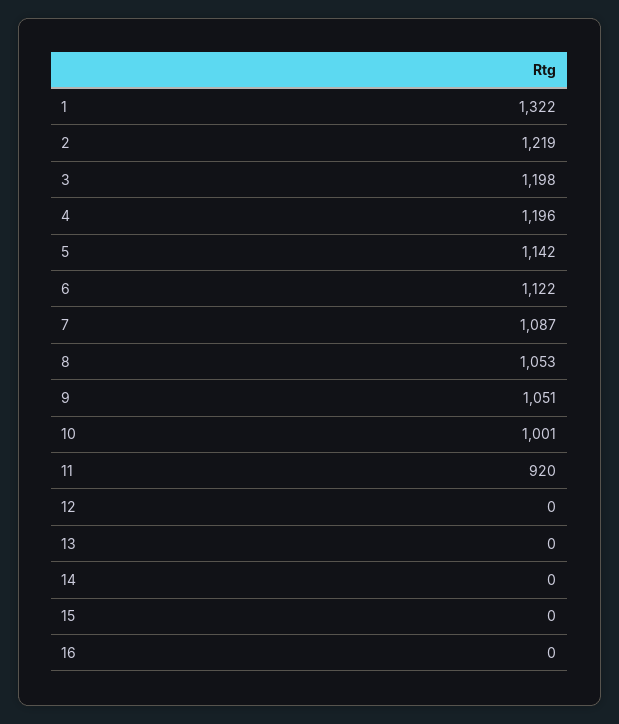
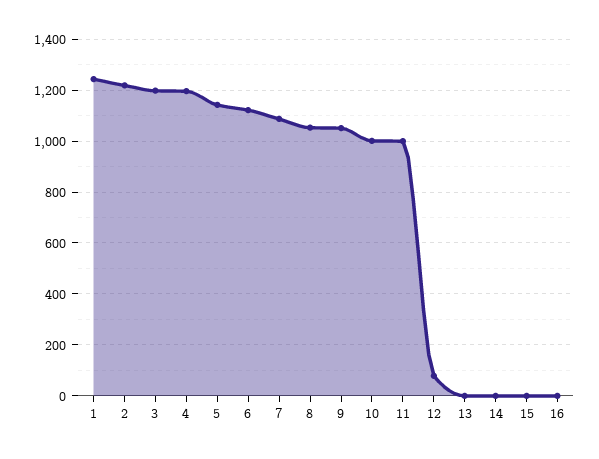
  {
-   "1": 1322,
+   "1": 1250,
    "2": 1219,
    "3": 1198,
    "4": 1196,
    "5": 1142,
    "6": 1122,
    "7": 1087,
    "8": 1053,
    "9": 1051,
    "10": 1001,
-   "11": 920,
+   "11": 1000,
-   "12": 0,
+   "12": 75,
    "13": 0,
    "14": 0,
    "15": 0,
    "16": 0
  }

